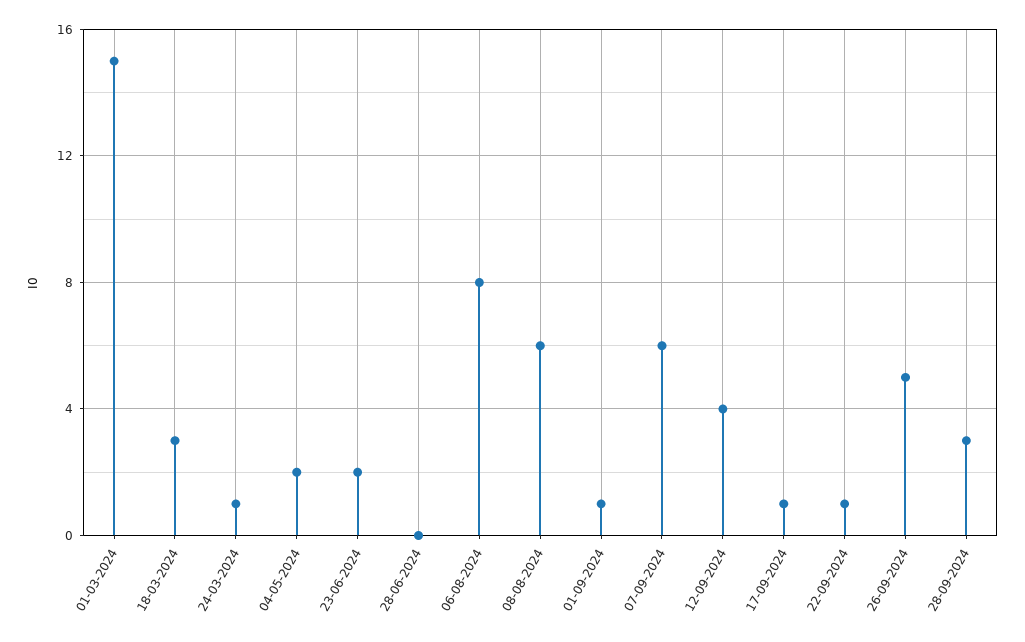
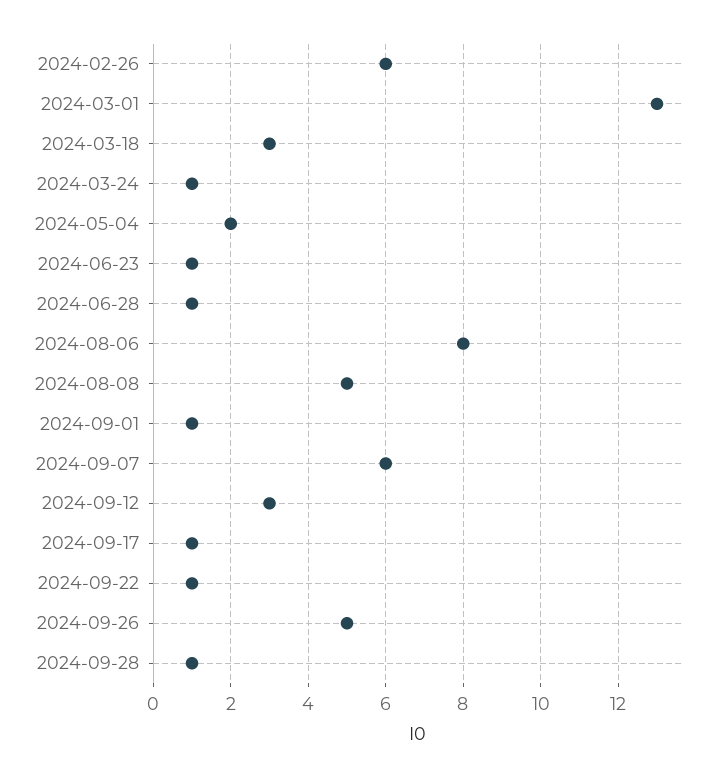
  {
-   "01-03-2024": 15,
+   "01-03-2024": 13,
    "18-03-2024": 3,
    "24-03-2024": 1,
    "04-05-2024": 2,
-   "23-06-2024": 2,
+   "23-06-2024": 1,
-   "28-06-2024": 0,
+   "28-06-2024": 1,
    "06-08-2024": 8,
-   "08-08-2024": 6,
+   "08-08-2024": 5,
    "01-09-2024": 1,
    "07-09-2024": 6,
-   "12-09-2024": 4,
+   "12-09-2024": 3,
    "17-09-2024": 1,
    "22-09-2024": 1,
    "26-09-2024": 5,
-   "28-09-2024": 3
+   "28-09-2024": 1,
+   "2024-02-26": 6
  }

